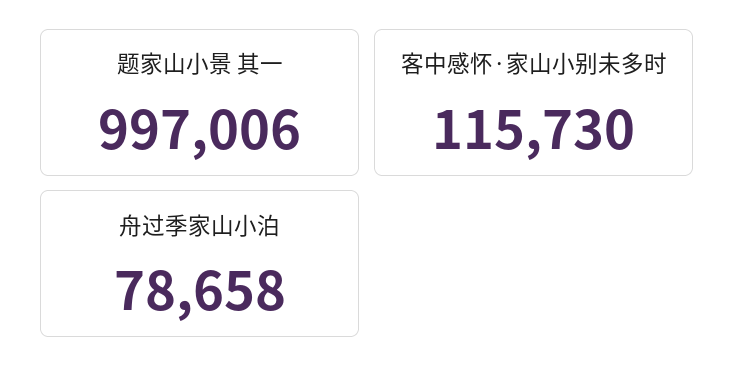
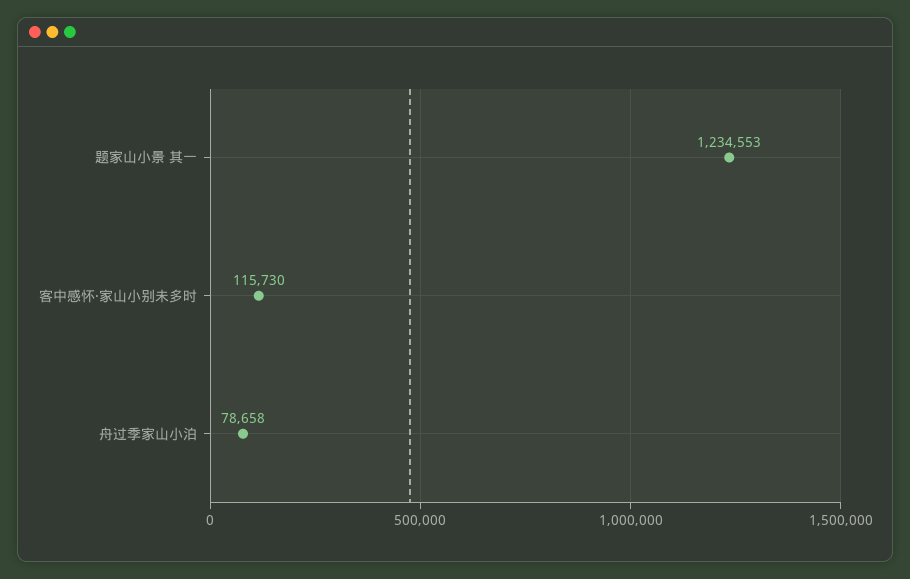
  {
-   "题家山小景 其一": 997006,
+   "题家山小景 其一": 1234553,
    "客中感怀·家山小别未多时": 115730,
    "舟过季家山小泊": 78658
  }

